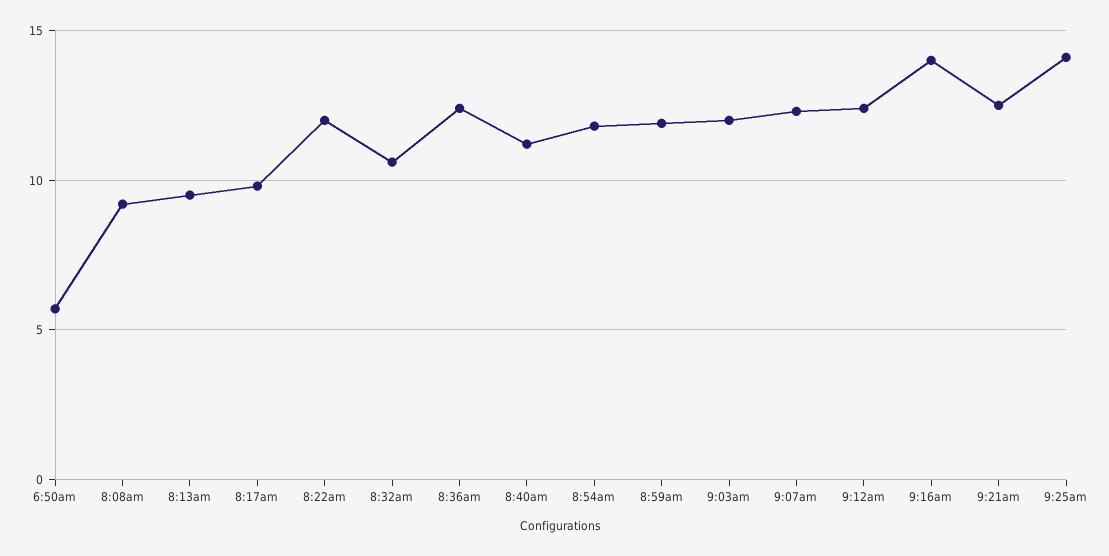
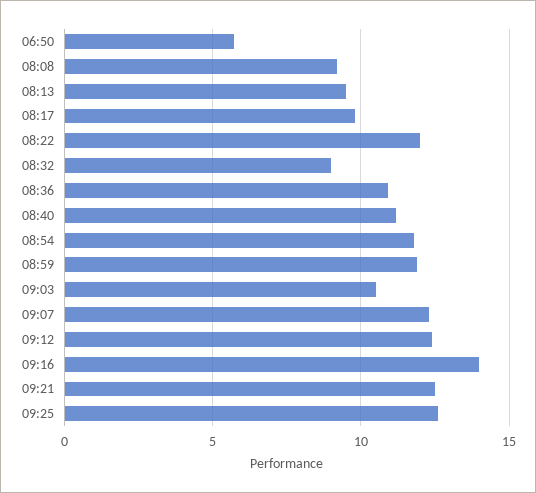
  {
    "6:50am": 5.5,
    "8:08am": 9,
    "8:13am": 9.5,
    "8:17am": 10,
    "8:22am": 12,
-   "8:32am": 10.5,
+   "8:32am": 9,
-   "8:36am": 12.5,
+   "8:36am": 11,
    "8:40am": 11,
    "8:54am": 12,
    "8:59am": 12,
-   "9:03am": 12,
+   "9:03am": 10.5,
    "9:07am": 12.5,
    "9:12am": 12.5,
    "9:16am": 14,
    "9:21am": 12.5,
-   "9:25am": 14
+   "9:25am": 12.5
  }

